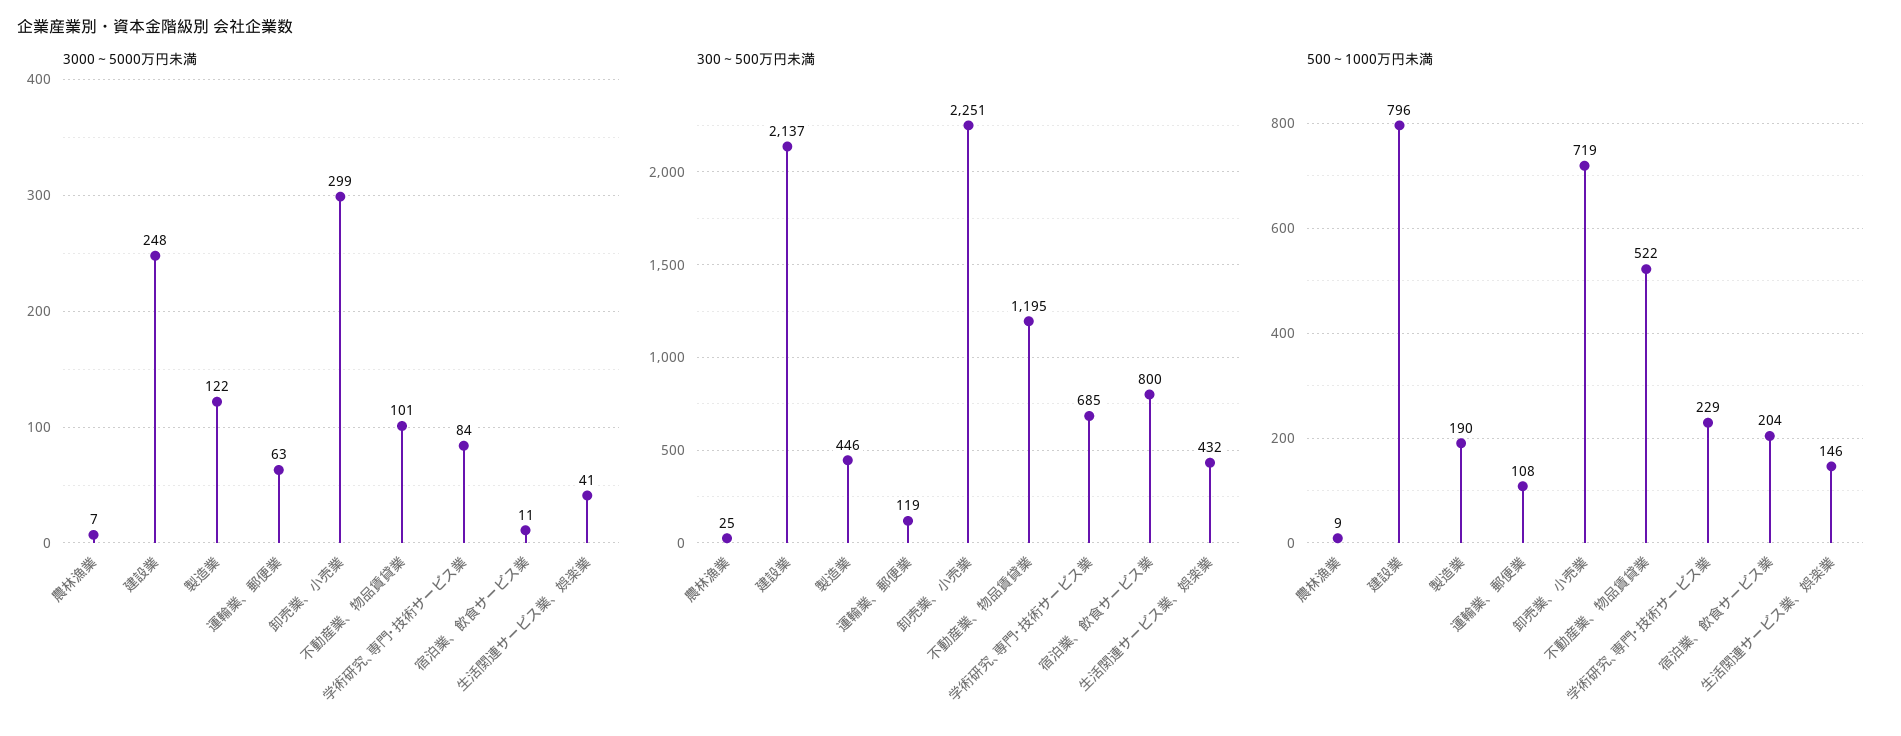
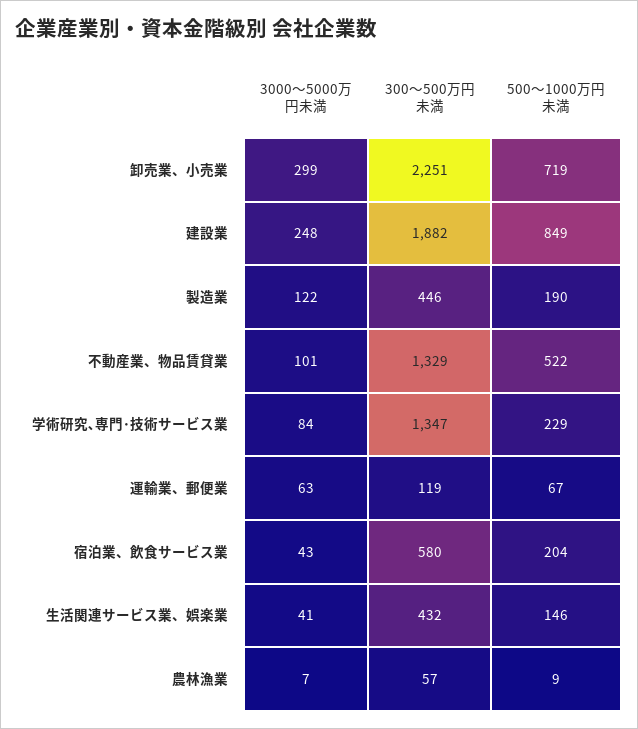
  {
    "3000～5000万円未満": {
      "農林漁業": 7,
      "建設業": 248,
      "製造業": 122,
      "運輸業、郵便業": 63,
      "卸売業、小売業": 299,
      "不動産業、物品賃貸業": 101,
      "学術研究､専門･技術サービス業": 84,
-     "宿泊業、飲食サービス業": 11,
+     "宿泊業、飲食サービス業": 43,
      "生活関連サービス業、娯楽業": 41
    },
    "300～500万円未満": {
-     "農林漁業": 25,
+     "農林漁業": 57,
-     "建設業": 2137,
+     "建設業": 1882,
      "製造業": 446,
      "運輸業、郵便業": 119,
      "卸売業、小売業": 2251,
-     "不動産業、物品賃貸業": 1195,
+     "不動産業、物品賃貸業": 1329,
-     "学術研究､専門･技術サービス業": 685,
+     "学術研究､専門･技術サービス業": 1347,
-     "宿泊業、飲食サービス業": 800,
+     "宿泊業、飲食サービス業": 580,
      "生活関連サービス業、娯楽業": 432
    },
    "500～1000万円未満": {
      "農林漁業": 9,
-     "建設業": 796,
+     "建設業": 849,
      "製造業": 190,
-     "運輸業、郵便業": 108,
+     "運輸業、郵便業": 67,
      "卸売業、小売業": 719,
      "不動産業、物品賃貸業": 522,
      "学術研究､専門･技術サービス業": 229,
      "宿泊業、飲食サービス業": 204,
      "生活関連サービス業、娯楽業": 146
    }
  }

